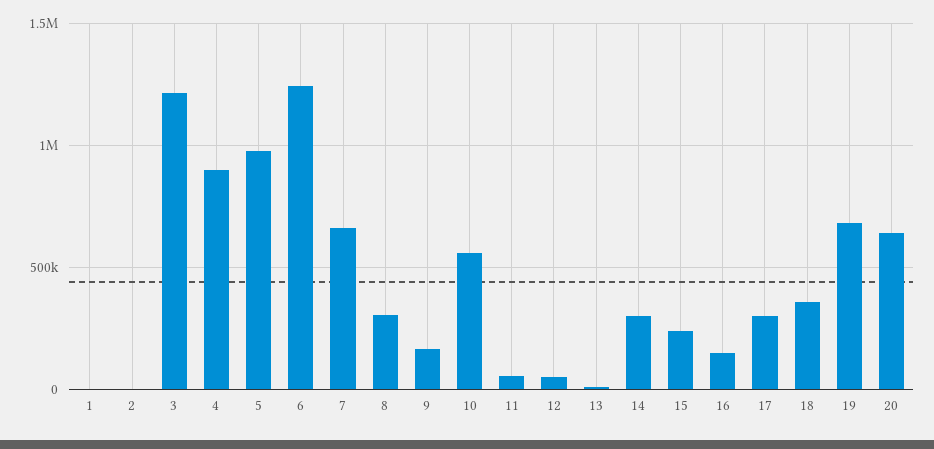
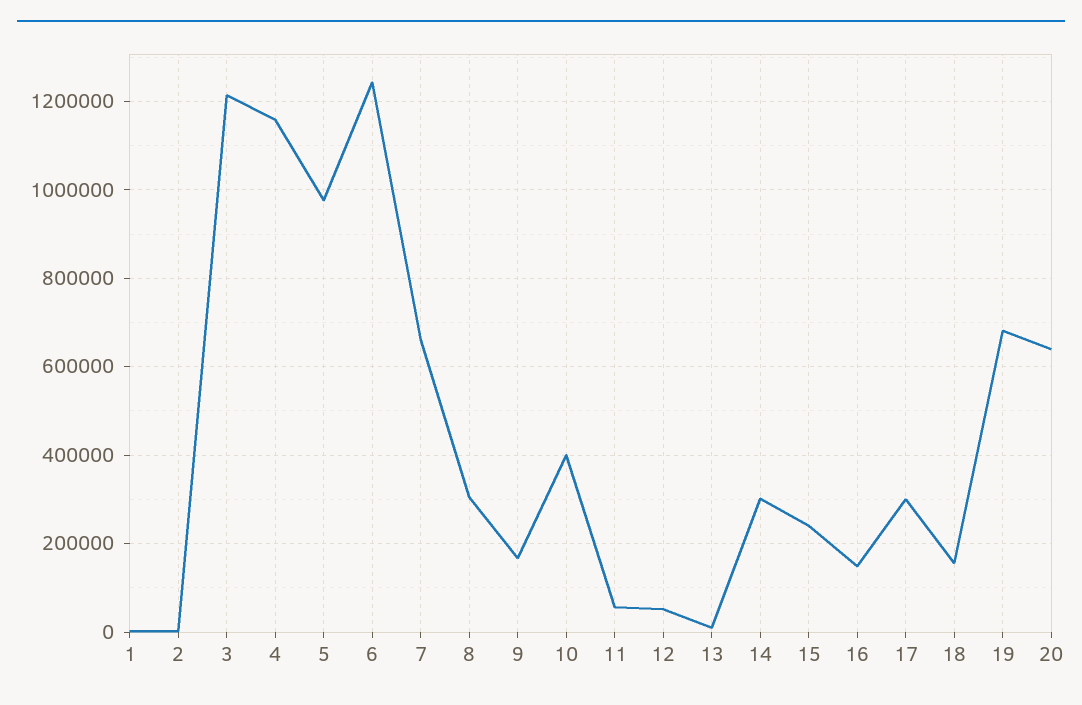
  {
    "1": 0,
    "2": 0,
    "3": 1220000,
-   "4": 900000,
+   "4": 1160000,
    "5": 980000,
    "6": 1240000,
    "7": 660000,
    "8": 300000,
    "9": 160000,
-   "10": 550000,
+   "10": 400000,
    "11": 60000,
    "12": 60000,
    "13": 20000,
    "14": 300000,
    "15": 240000,
    "16": 140000,
    "17": 300000,
-   "18": 350000,
+   "18": 160000,
    "19": 680000,
    "20": 640000
  }

